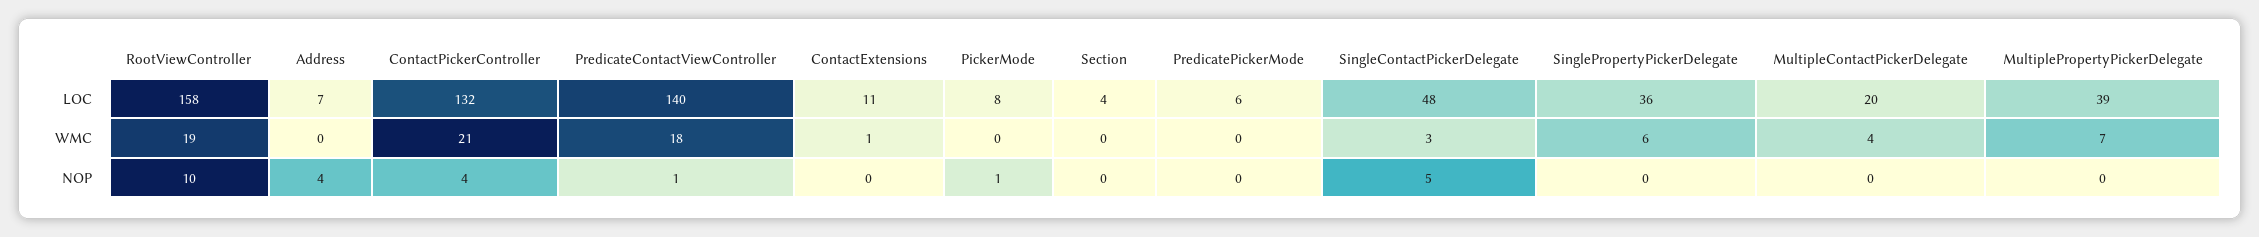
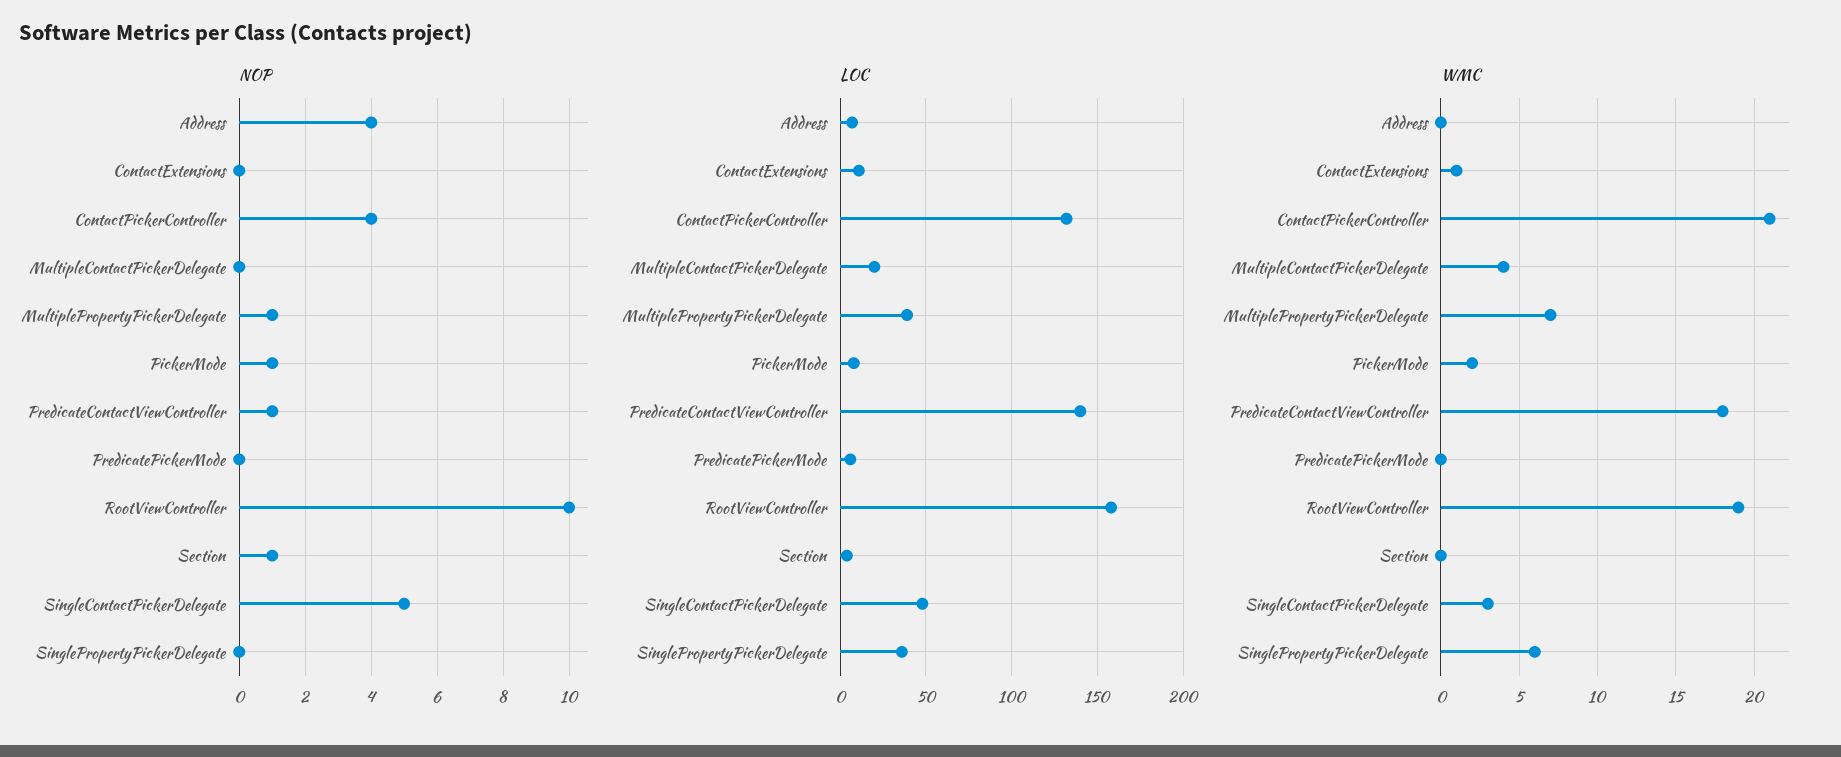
  {
    "LOC": {
      "RootViewController": 158,
      "Address": 7,
      "ContactPickerController": 132,
      "PredicateContactViewController": 140,
      "ContactExtensions": 11,
      "PickerMode": 8,
      "Section": 4,
      "PredicatePickerMode": 6,
      "SingleContactPickerDelegate": 48,
      "SinglePropertyPickerDelegate": 36,
      "MultipleContactPickerDelegate": 20,
      "MultiplePropertyPickerDelegate": 39
    },
    "WMC": {
      "RootViewController": 19,
      "Address": 0,
      "ContactPickerController": 21,
      "PredicateContactViewController": 18,
      "ContactExtensions": 1,
-     "PickerMode": 0,
+     "PickerMode": 2,
      "Section": 0,
      "PredicatePickerMode": 0,
      "SingleContactPickerDelegate": 3,
      "SinglePropertyPickerDelegate": 6,
      "MultipleContactPickerDelegate": 4,
      "MultiplePropertyPickerDelegate": 7
    },
    "NOP": {
      "RootViewController": 10,
      "Address": 4,
      "ContactPickerController": 4,
      "PredicateContactViewController": 1,
      "ContactExtensions": 0,
      "PickerMode": 1,
-     "Section": 0,
+     "Section": 1,
      "PredicatePickerMode": 0,
      "SingleContactPickerDelegate": 5,
      "SinglePropertyPickerDelegate": 0,
      "MultipleContactPickerDelegate": 0,
-     "MultiplePropertyPickerDelegate": 0
+     "MultiplePropertyPickerDelegate": 1
    }
  }

